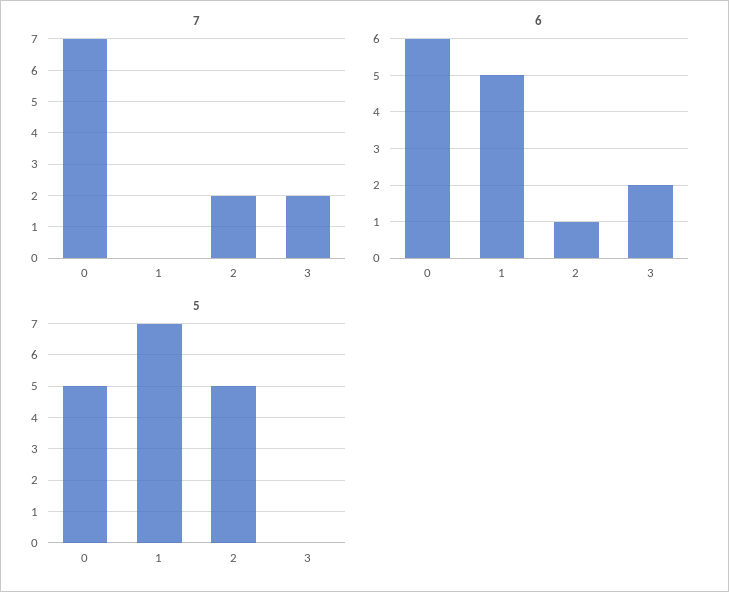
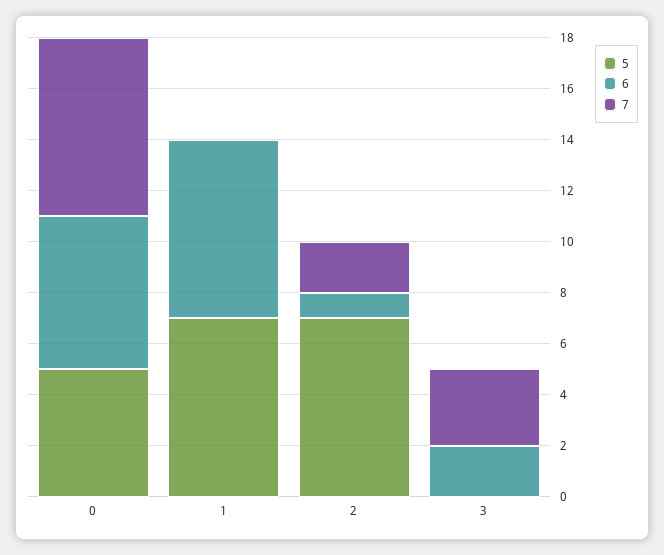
  {
    "7": {
      "0": 7,
      "1": 0,
      "2": 2,
-     "3": 2
+     "3": 3
    },
    "6": {
      "0": 6,
-     "1": 5,
+     "1": 7,
      "2": 1,
      "3": 2
    },
    "5": {
      "0": 5,
      "1": 7,
-     "2": 5,
+     "2": 7,
      "3": 0
    }
  }

